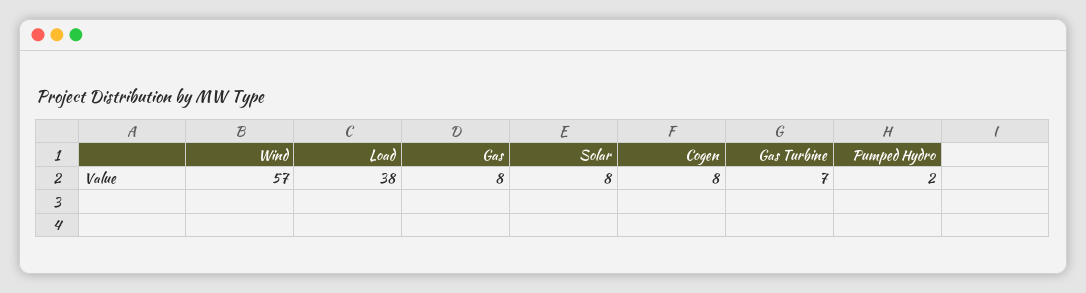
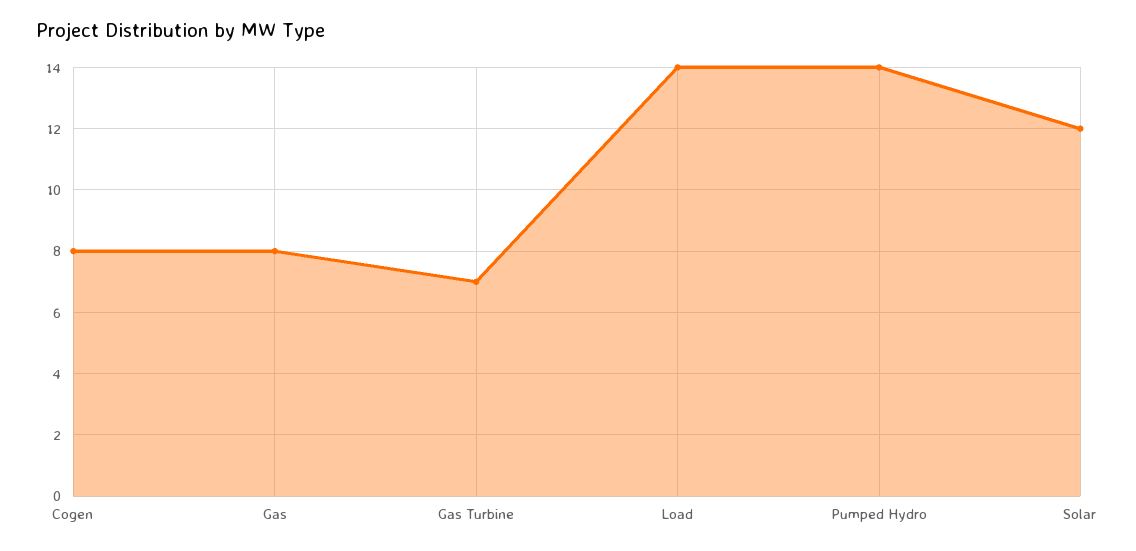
  {
-   "Wind": 57,
-   "Load": 38,
+   "Load": 14,
    "Gas": 8,
-   "Solar": 8,
+   "Solar": 12,
    "Cogen": 8,
    "Gas Turbine": 7,
-   "Pumped Hydro": 2
+   "Pumped Hydro": 14
  }

